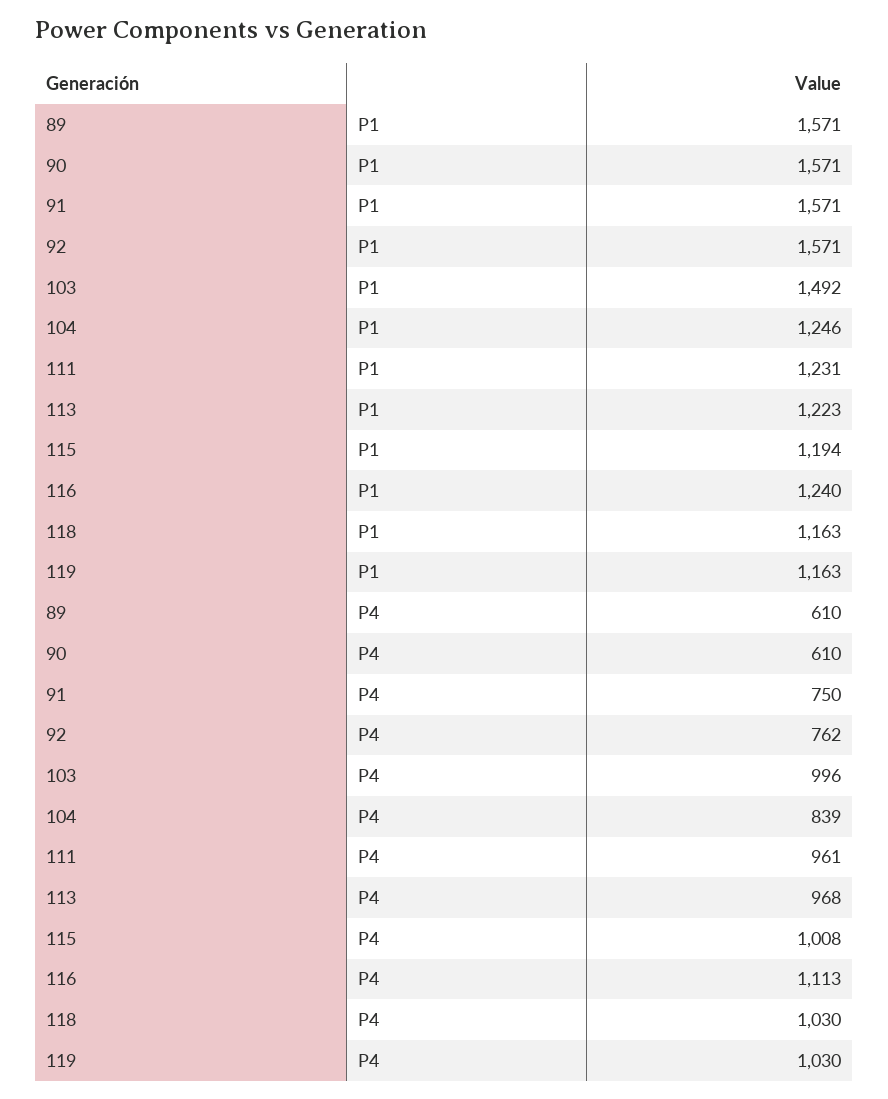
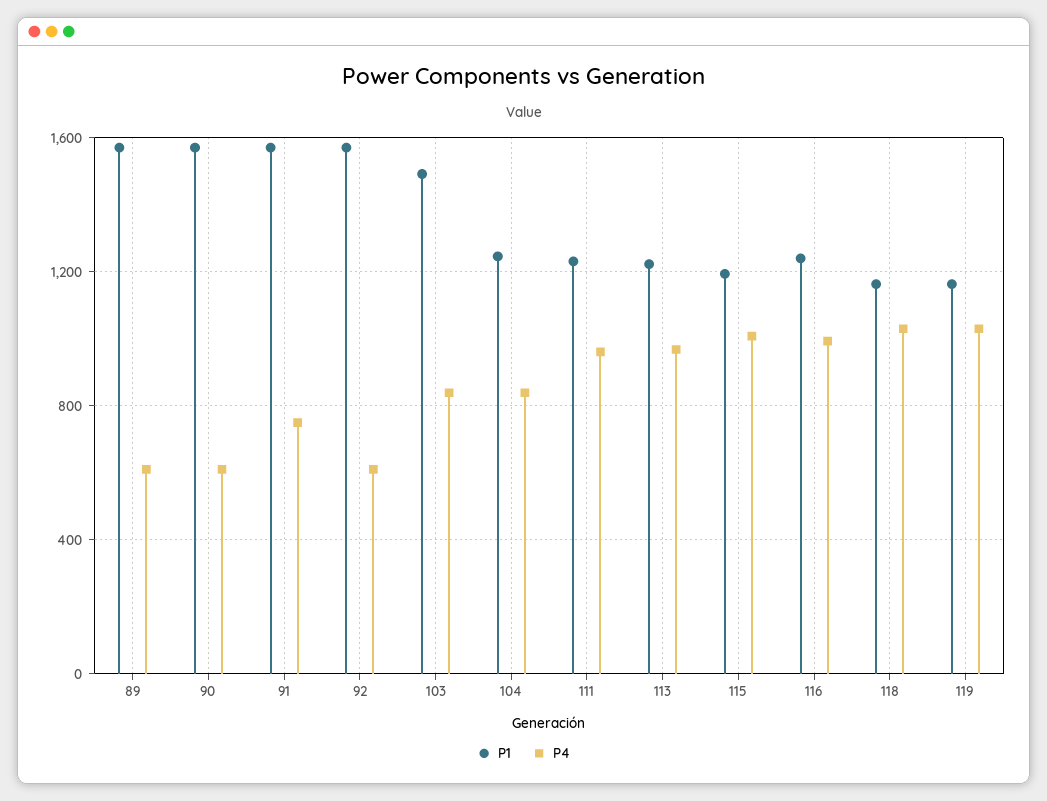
  {
    "P1": {
      "89": 1571,
      "90": 1571,
      "91": 1571,
      "92": 1571,
      "103": 1492,
      "104": 1246,
      "111": 1231,
      "113": 1223,
      "115": 1194,
      "116": 1240,
      "118": 1163,
      "119": 1163
    },
    "P4": {
      "89": 610,
      "90": 610,
      "91": 750,
-     "92": 762,
+     "92": 600,
-     "103": 996,
+     "103": 850,
      "104": 839,
      "111": 961,
      "113": 968,
      "115": 1008,
-     "116": 1113,
+     "116": 1000,
      "118": 1030,
      "119": 1030
    }
  }

